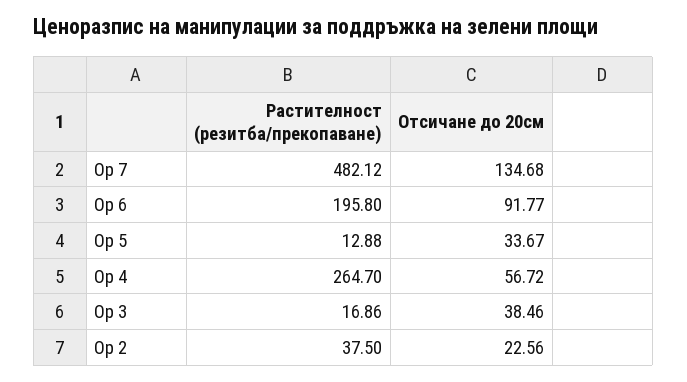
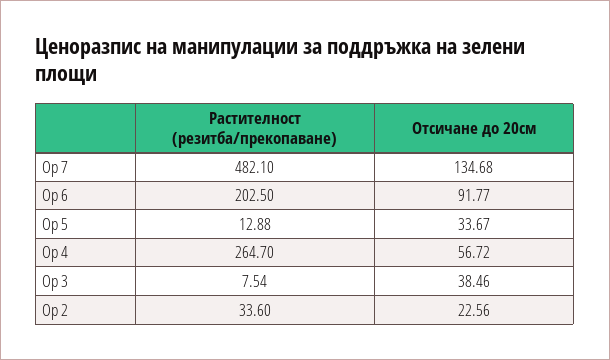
  {
    "Растителност (резитба/прекопаване)": {
-     "Op 7": 482.12,
+     "Op 7": 482.1,
-     "Op 6": 195.8,
+     "Op 6": 202.5,
      "Op 5": 12.88,
      "Op 4": 264.7,
-     "Op 3": 16.86,
+     "Op 3": 7.54,
-     "Op 2": 37.5
+     "Op 2": 33.6
    },
    "Отсичане до 20см": {
      "Op 7": 134.68,
      "Op 6": 91.77,
      "Op 5": 33.67,
      "Op 4": 56.72,
      "Op 3": 38.46,
      "Op 2": 22.56
    }
  }

